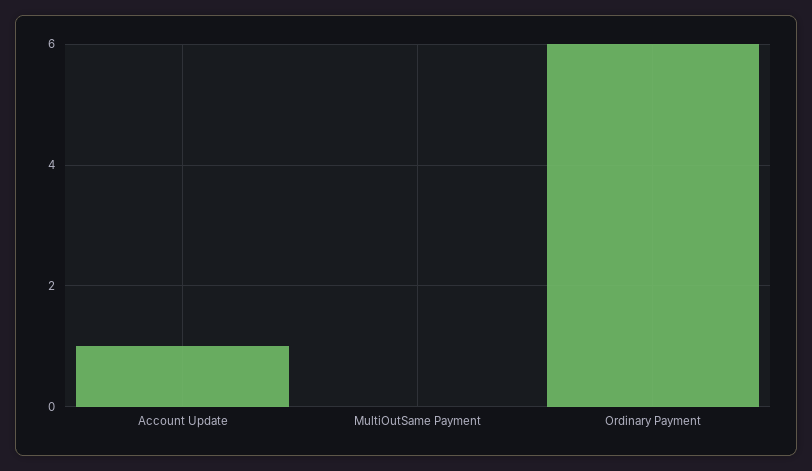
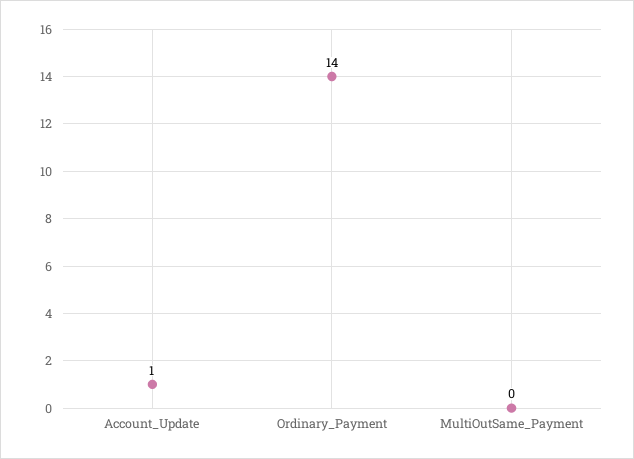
  {
    "Account Update": 1,
    "MultiOutSame Payment": 0,
-   "Ordinary Payment": 6
+   "Ordinary Payment": 14
  }

